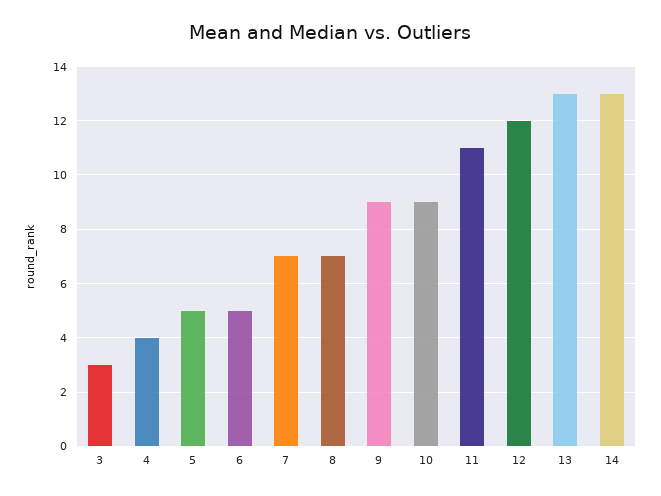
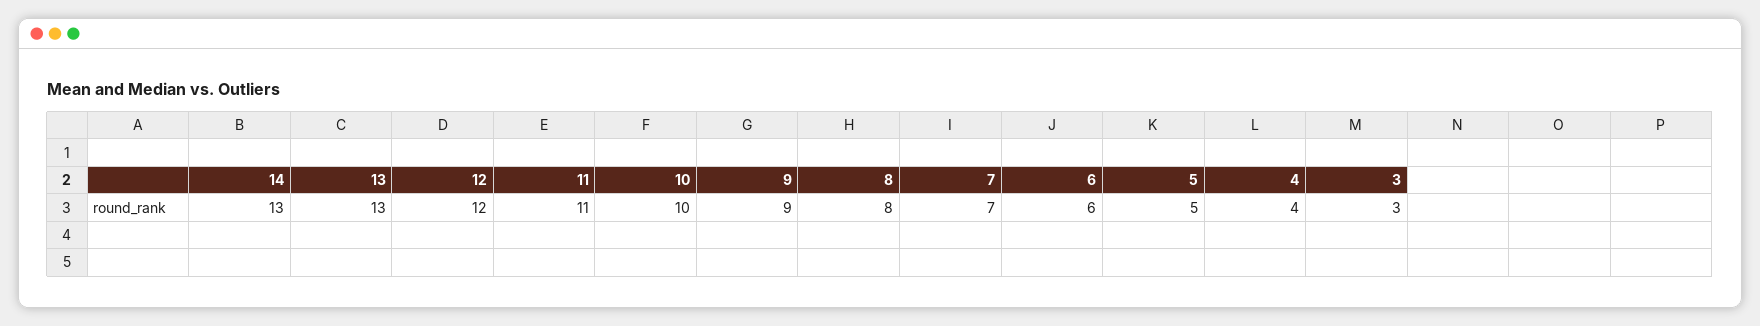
  {
    "3": 3,
    "4": 4,
    "5": 5,
-   "6": 5,
+   "6": 6,
    "7": 7,
-   "8": 7,
+   "8": 8,
    "9": 9,
-   "10": 9,
+   "10": 10,
    "11": 11,
    "12": 12,
    "13": 13,
    "14": 13
  }

